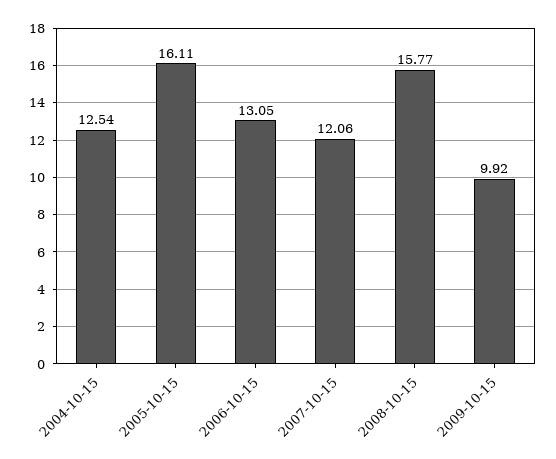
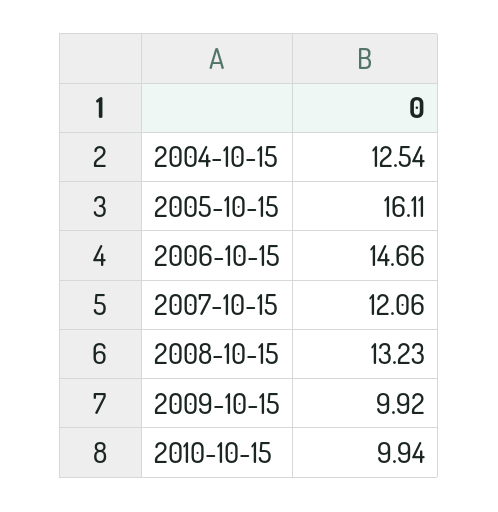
  {
    "2004-10-15": 12.54,
    "2005-10-15": 16.11,
-   "2006-10-15": 13.05,
+   "2006-10-15": 14.66,
    "2007-10-15": 12.06,
-   "2008-10-15": 15.77,
+   "2008-10-15": 13.23,
-   "2009-10-15": 9.92
+   "2009-10-15": 9.92,
+   "2010-10-15": 9.94
  }

